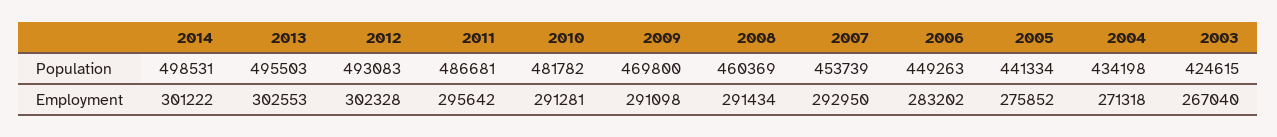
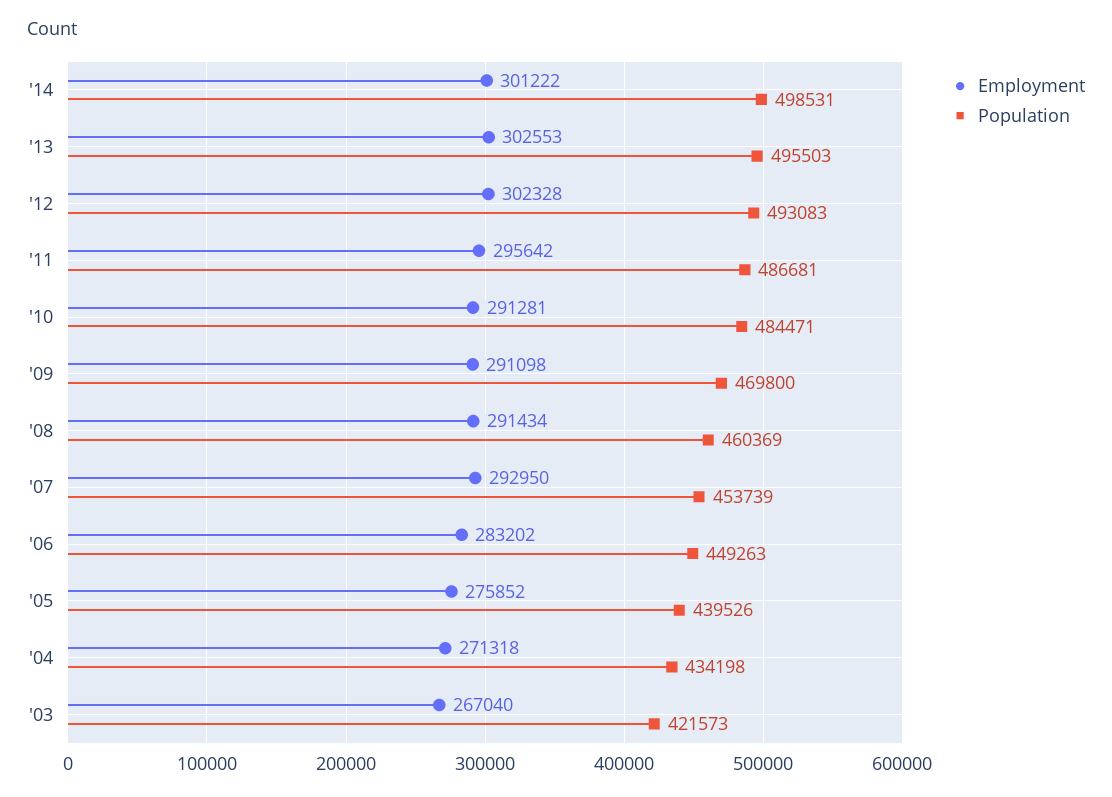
  {
    "Population": {
      "2014": 498531,
      "2013": 495503,
      "2012": 493083,
      "2011": 486681,
-     "2010": 481782,
+     "2010": 484471,
      "2009": 469800,
      "2008": 460369,
      "2007": 453739,
      "2006": 449263,
-     "2005": 441334,
+     "2005": 439526,
      "2004": 434198,
-     "2003": 424615
+     "2003": 421573
    },
    "Employment": {
      "2014": 301222,
      "2013": 302553,
      "2012": 302328,
      "2011": 295642,
      "2010": 291281,
      "2009": 291098,
      "2008": 291434,
      "2007": 292950,
      "2006": 283202,
      "2005": 275852,
      "2004": 271318,
      "2003": 267040
    }
  }

